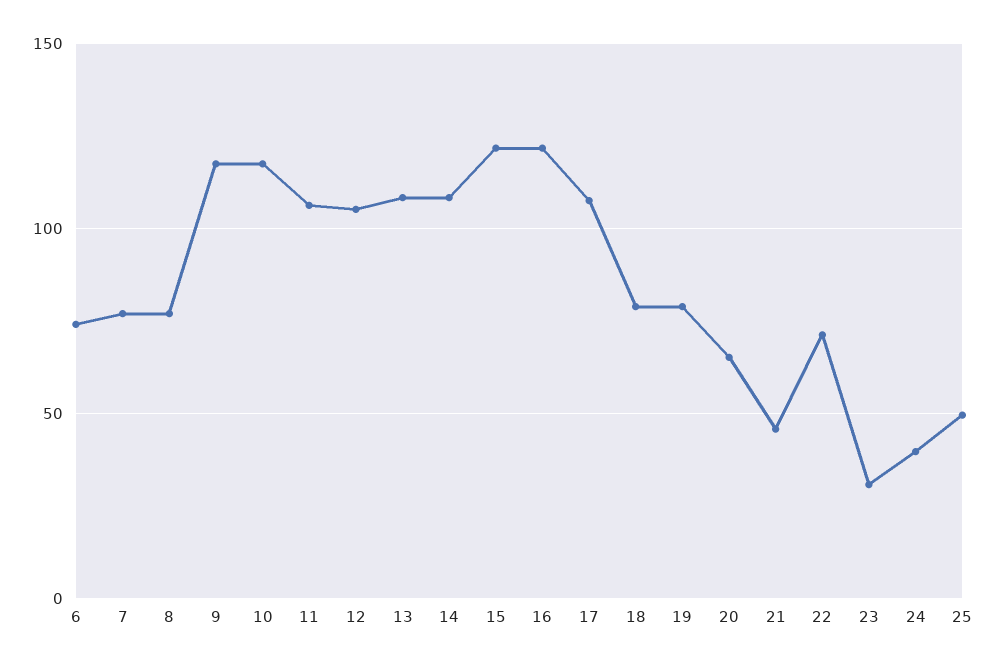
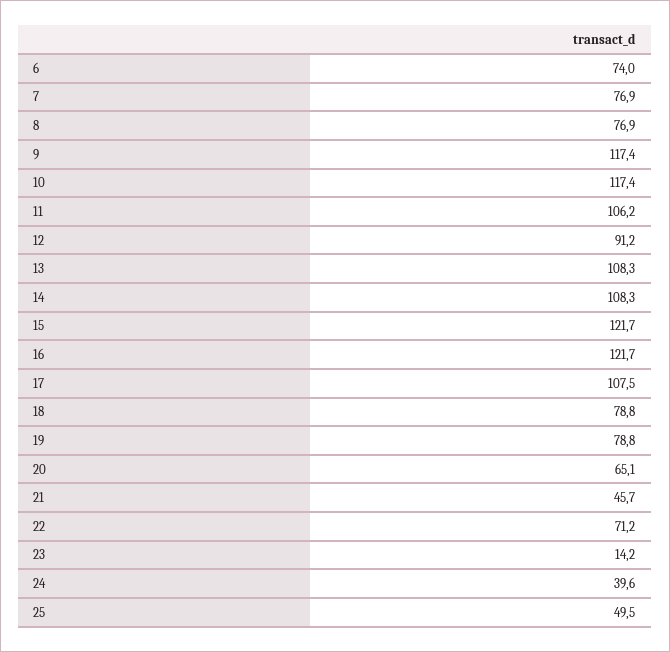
  {
    "6": 74,
    "7": 76.9,
    "8": 76.9,
    "9": 117.4,
    "10": 117.4,
    "11": 106.2,
-   "12": 105,
+   "12": 91.2,
    "13": 108.3,
    "14": 108.3,
    "15": 121.7,
    "16": 121.7,
    "17": 107.5,
    "18": 78.8,
    "19": 78.8,
    "20": 65.1,
    "21": 45.7,
    "22": 71.2,
-   "23": 30,
+   "23": 14.2,
    "24": 39.6,
    "25": 49.5
  }

